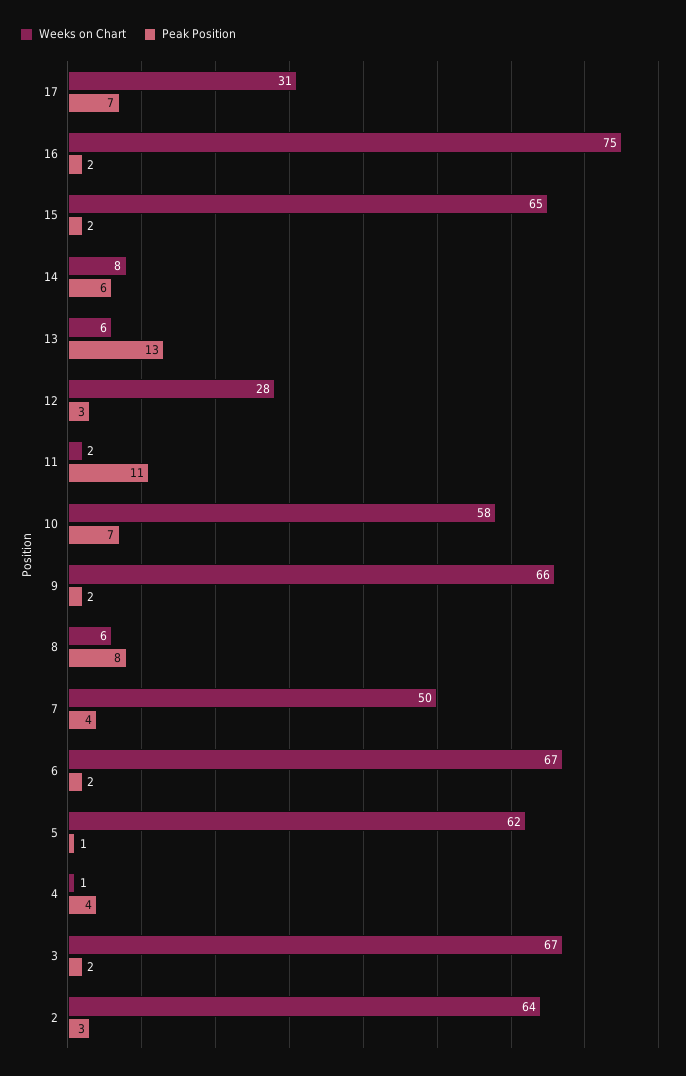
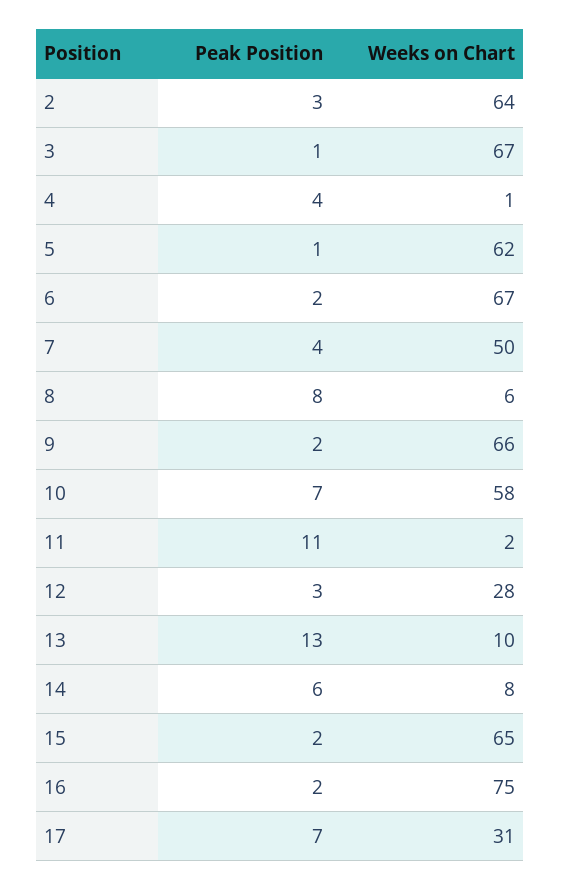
  {
    "Weeks on Chart": {
      "17": 31,
      "16": 75,
      "15": 65,
      "14": 8,
-     "13": 6,
+     "13": 10,
      "12": 28,
      "11": 2,
      "10": 58,
      "9": 66,
      "8": 6,
      "7": 50,
      "6": 67,
      "5": 62,
      "4": 1,
      "3": 67,
      "2": 64
    },
    "Peak Position": {
      "17": 7,
      "16": 2,
      "15": 2,
      "14": 6,
      "13": 13,
      "12": 3,
      "11": 11,
      "10": 7,
      "9": 2,
      "8": 8,
      "7": 4,
      "6": 2,
      "5": 1,
      "4": 4,
-     "3": 2,
+     "3": 1,
      "2": 3
    }
  }

